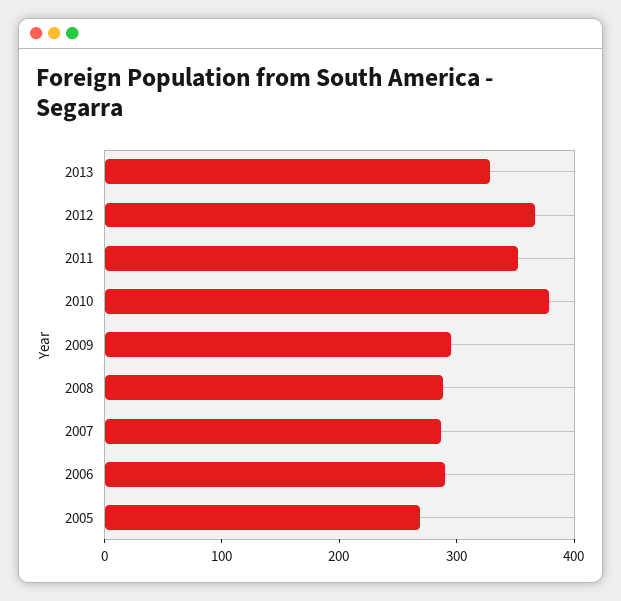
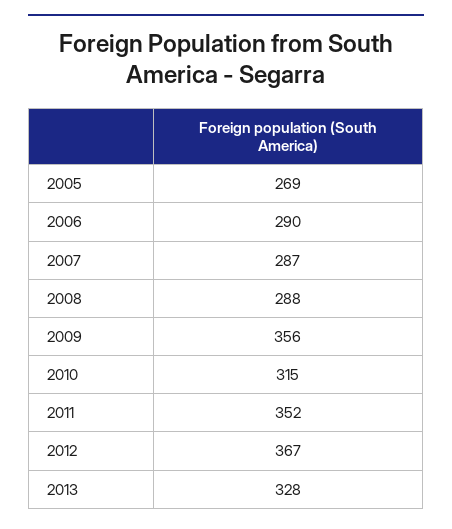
  {
    "2013": 328,
    "2012": 367,
    "2011": 352,
-   "2010": 380,
+   "2010": 315,
-   "2009": 300,
+   "2009": 356,
    "2008": 288,
    "2007": 287,
    "2006": 290,
    "2005": 269
  }

